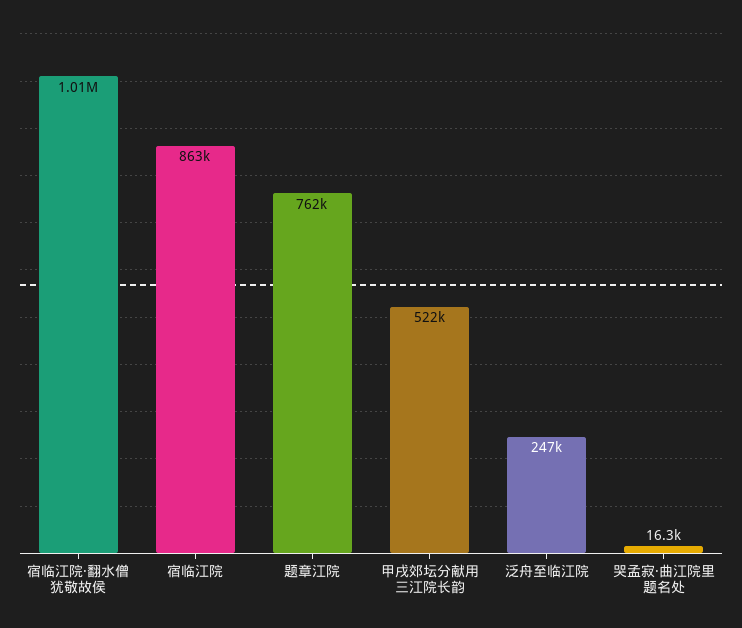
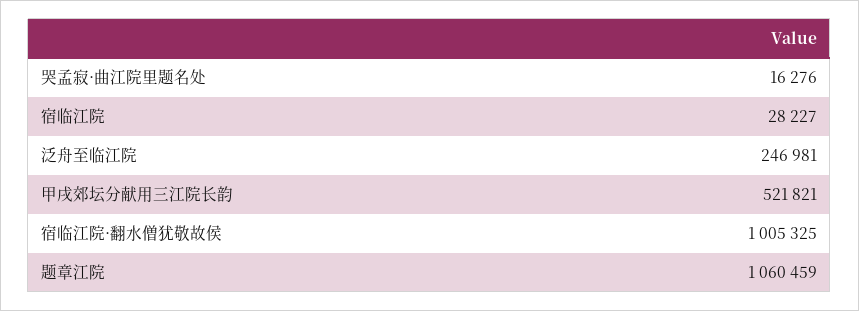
  {
    "宿临江院·翻水僧犹敬故侯": 1005325,
-   "宿临江院": 863000,
+   "宿临江院": 28227,
-   "题章江院": 762000,
+   "题章江院": 1060459,
    "甲戌郊坛分献用三江院长韵": 521821,
    "泛舟至临江院": 246981,
    "哭孟寂·曲江院里题名处": 16276
  }

